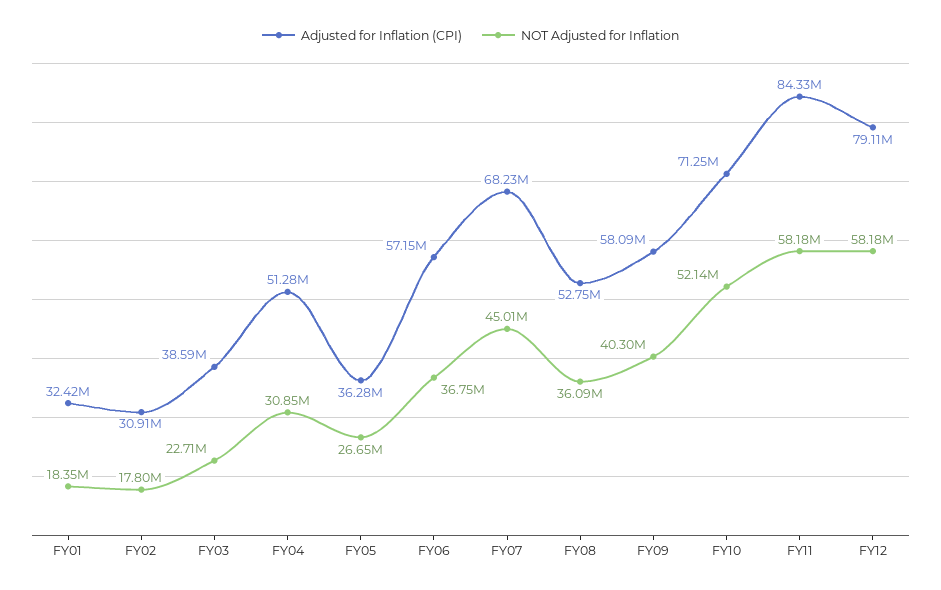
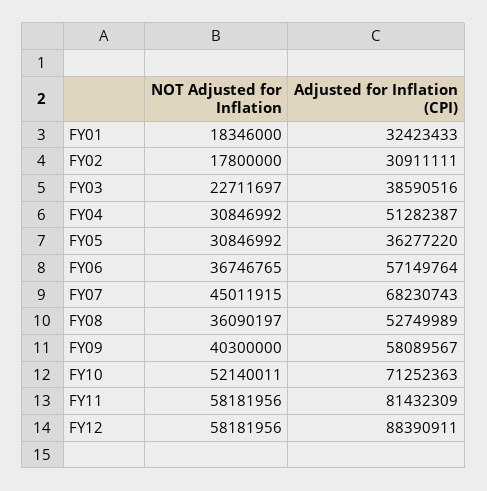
  {
    "Adjusted for Inflation (CPI)": {
      "FY01": 32423433,
      "FY02": 30911111,
      "FY03": 38590516,
      "FY04": 51282387,
      "FY05": 36277220,
      "FY06": 57149764,
      "FY07": 68230743,
      "FY08": 52749989,
      "FY09": 58089567,
      "FY10": 71252363,
-     "FY11": 84330000,
+     "FY11": 81432309,
-     "FY12": 79110000
+     "FY12": 88390911
    },
    "NOT Adjusted for Inflation": {
      "FY01": 18346000,
      "FY02": 17800000,
      "FY03": 22711697,
      "FY04": 30846992,
-     "FY05": 26650000,
+     "FY05": 30846992,
      "FY06": 36746765,
      "FY07": 45011915,
      "FY08": 36090197,
      "FY09": 40300000,
      "FY10": 52140011,
      "FY11": 58181956,
      "FY12": 58181956
    }
  }

